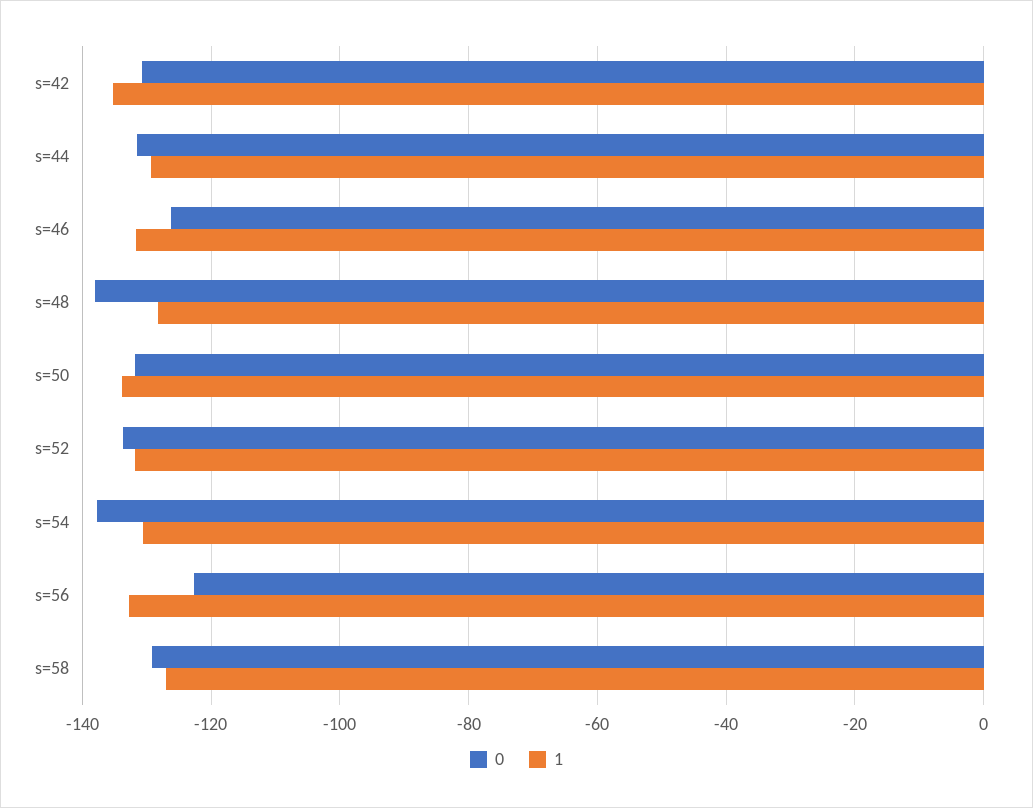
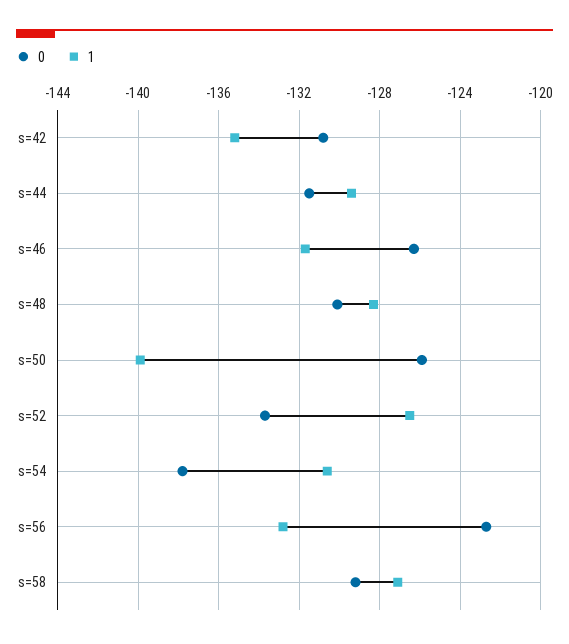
  {
    "0": {
      "s=42": -131,
      "s=44": -131.5,
      "s=46": -126.5,
-     "s=48": -138,
+     "s=48": -130,
-     "s=50": -132,
+     "s=50": -126,
      "s=52": -133.5,
      "s=54": -138,
      "s=56": -122.5,
      "s=58": -129
    },
    "1": {
      "s=42": -135,
      "s=44": -129.5,
      "s=46": -131.5,
      "s=48": -128.5,
-     "s=50": -134,
+     "s=50": -140,
-     "s=52": -132,
+     "s=52": -126.5,
      "s=54": -130.5,
      "s=56": -133,
      "s=58": -127
    }
  }

